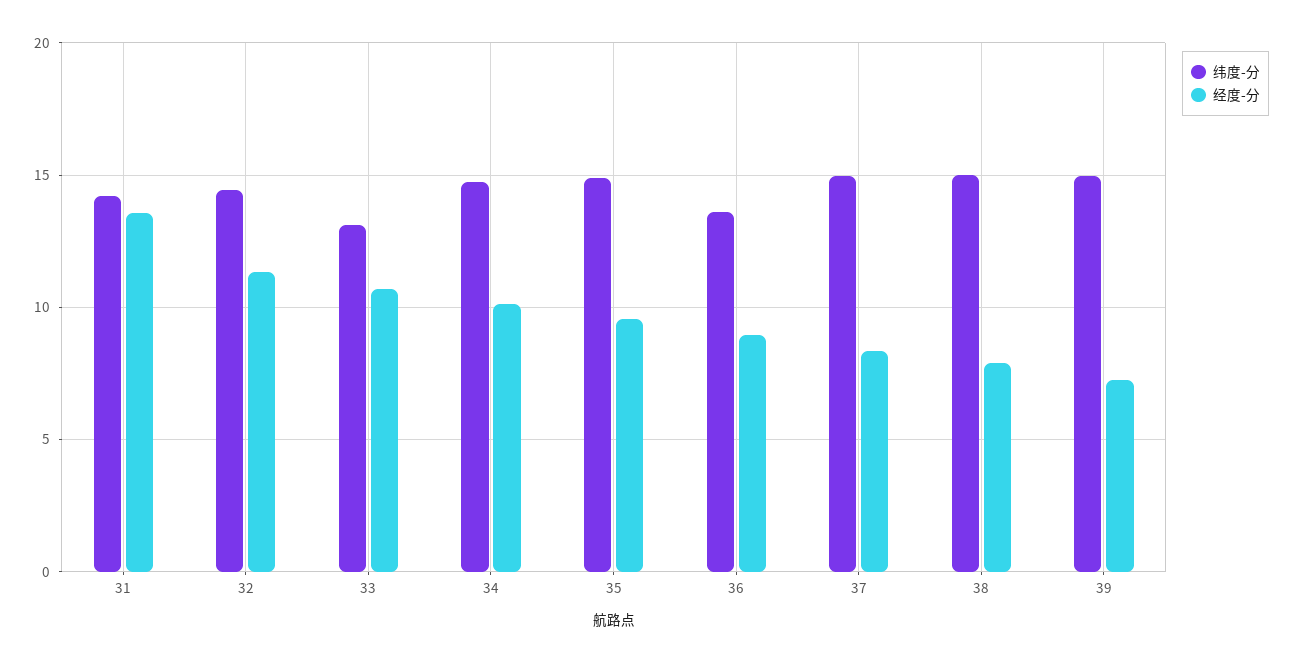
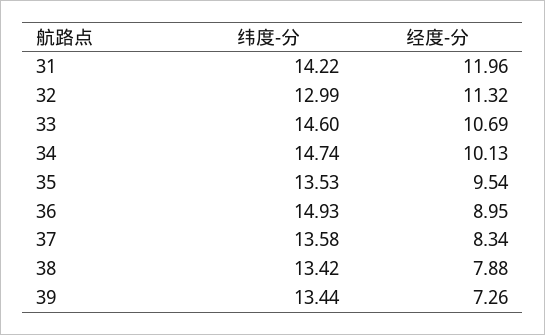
  {
    "纬度-分": {
      "31": 14.22,
-     "32": 14.5,
+     "32": 12.99,
-     "33": 13,
+     "33": 14.6,
      "34": 14.74,
-     "35": 15,
+     "35": 13.53,
-     "36": 13.5,
+     "36": 14.93,
-     "37": 15,
+     "37": 13.58,
-     "38": 15,
+     "38": 13.42,
-     "39": 15
+     "39": 13.44
    },
    "经度-分": {
-     "31": 13.5,
+     "31": 11.96,
      "32": 11.32,
      "33": 10.69,
      "34": 10.13,
      "35": 9.54,
      "36": 8.95,
      "37": 8.34,
      "38": 7.88,
      "39": 7.26
    }
  }

